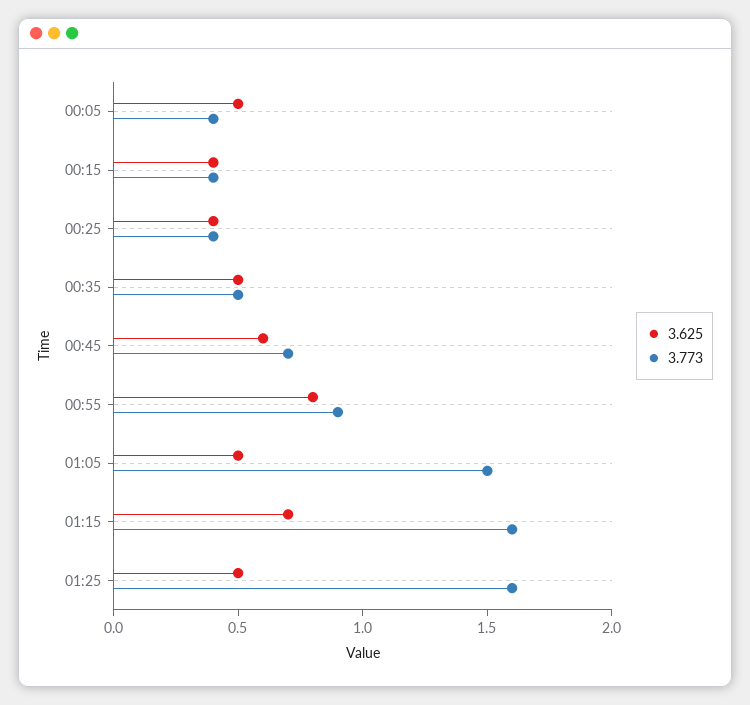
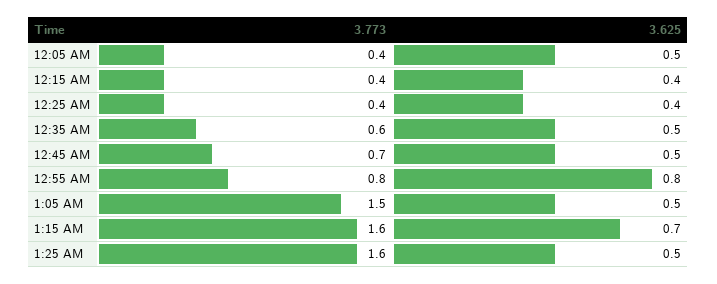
  {
    "3.625": {
      "00:05": 0.5,
      "00:15": 0.4,
      "00:25": 0.4,
      "00:35": 0.5,
-     "00:45": 0.6,
+     "00:45": 0.5,
      "00:55": 0.8,
      "01:05": 0.5,
      "01:15": 0.7,
      "01:25": 0.5
    },
    "3.773": {
      "00:05": 0.4,
      "00:15": 0.4,
      "00:25": 0.4,
-     "00:35": 0.5,
+     "00:35": 0.6,
      "00:45": 0.7,
-     "00:55": 0.9,
+     "00:55": 0.8,
      "01:05": 1.5,
      "01:15": 1.6,
      "01:25": 1.6
    }
  }

